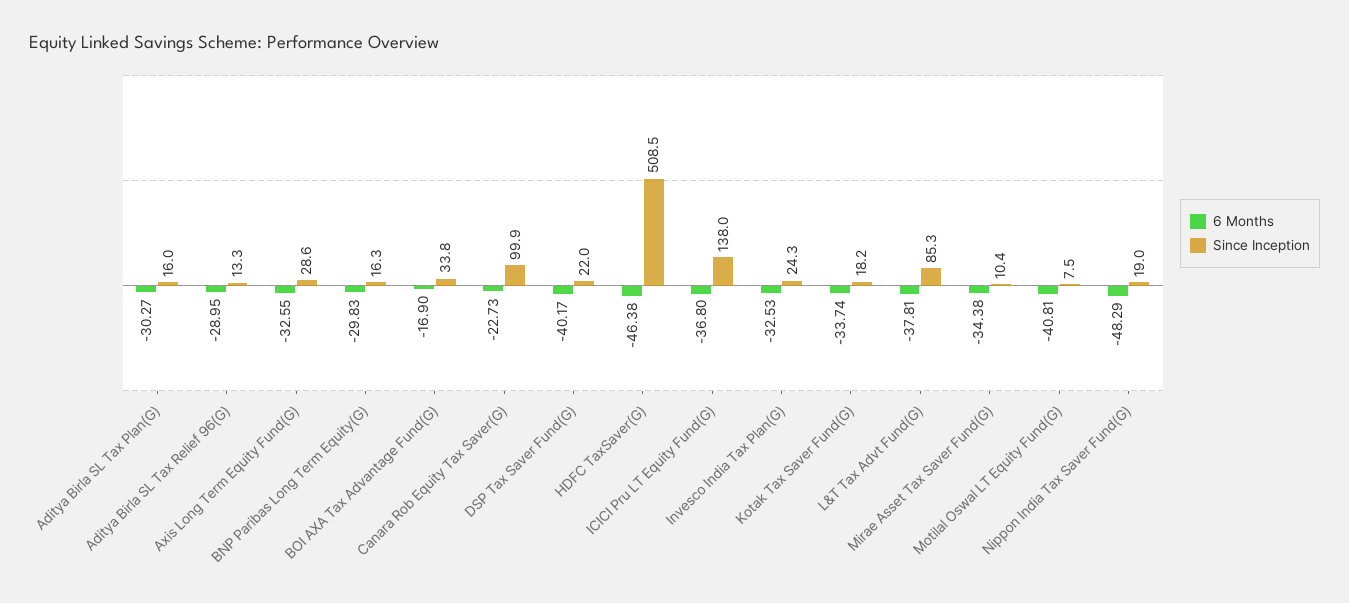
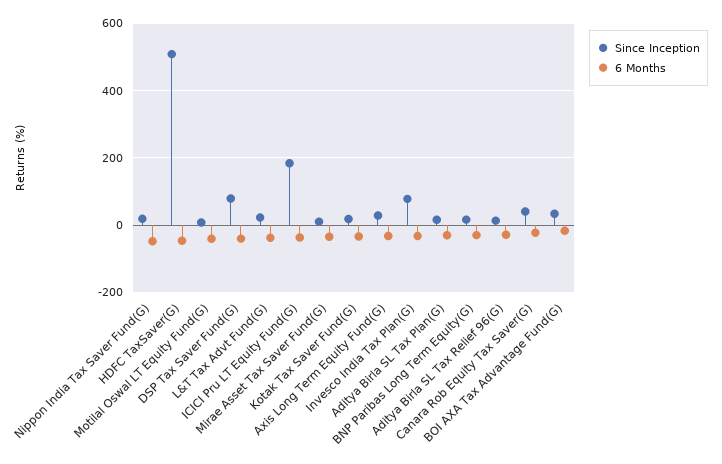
  {
    "6 Months": {
      "Aditya Birla SL Tax Plan(G)": -30.27,
      "Aditya Birla SL Tax Relief 96(G)": -28.95,
      "Axis Long Term Equity Fund(G)": -32.55,
      "BNP Paribas Long Term Equity(G)": -29.83,
      "BOI AXA Tax Advantage Fund(G)": -16.9,
      "Canara Rob Equity Tax Saver(G)": -22.73,
      "DSP Tax Saver Fund(G)": -40.17,
      "HDFC TaxSaver(G)": -46.38,
      "ICICI Pru LT Equity Fund(G)": -36.8,
      "Invesco India Tax Plan(G)": -32.53,
      "Kotak Tax Saver Fund(G)": -33.74,
      "L&T Tax Advt Fund(G)": -37.81,
      "Mirae Asset Tax Saver Fund(G)": -34.38,
      "Motilal Oswal LT Equity Fund(G)": -40.81,
      "Nippon India Tax Saver Fund(G)": -48.29
    },
    "Since Inception": {
      "Aditya Birla SL Tax Plan(G)": 16,
      "Aditya Birla SL Tax Relief 96(G)": 13.3,
      "Axis Long Term Equity Fund(G)": 28.6,
      "BNP Paribas Long Term Equity(G)": 16.3,
      "BOI AXA Tax Advantage Fund(G)": 33.8,
-     "Canara Rob Equity Tax Saver(G)": 99.9,
+     "Canara Rob Equity Tax Saver(G)": 40,
-     "DSP Tax Saver Fund(G)": 22,
+     "DSP Tax Saver Fund(G)": 80,
      "HDFC TaxSaver(G)": 508.5,
-     "ICICI Pru LT Equity Fund(G)": 138,
+     "ICICI Pru LT Equity Fund(G)": 180,
-     "Invesco India Tax Plan(G)": 24.3,
+     "Invesco India Tax Plan(G)": 80,
      "Kotak Tax Saver Fund(G)": 18.2,
-     "L&T Tax Advt Fund(G)": 85.3,
+     "L&T Tax Advt Fund(G)": 20,
      "Mirae Asset Tax Saver Fund(G)": 10.4,
      "Motilal Oswal LT Equity Fund(G)": 7.5,
      "Nippon India Tax Saver Fund(G)": 19
    }
  }

